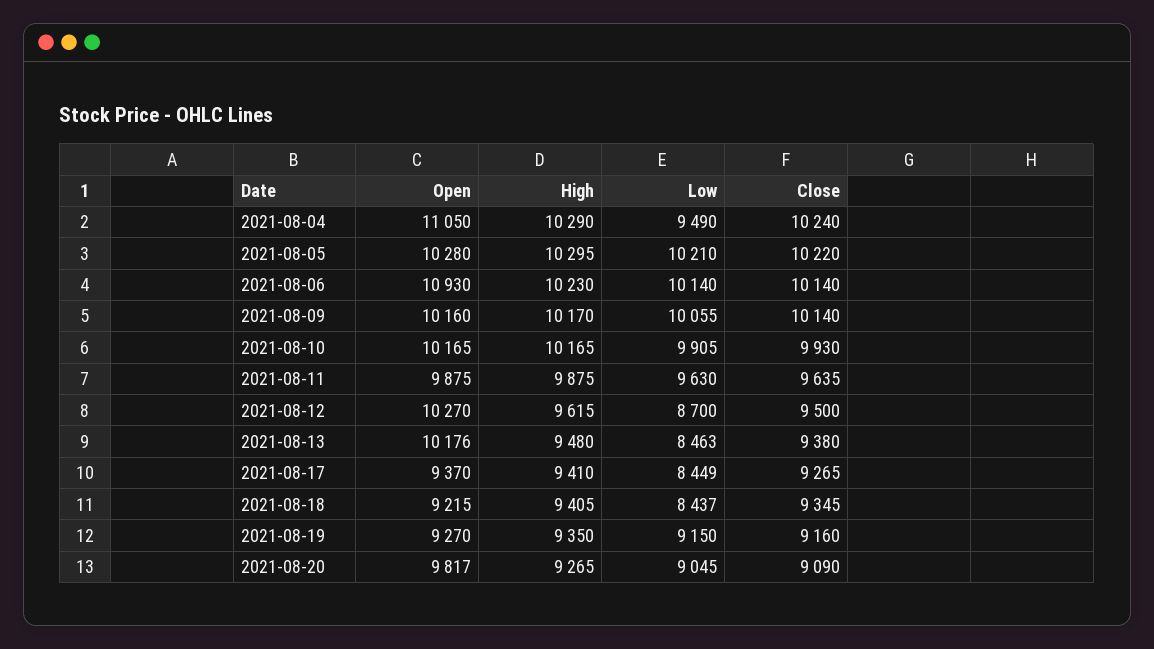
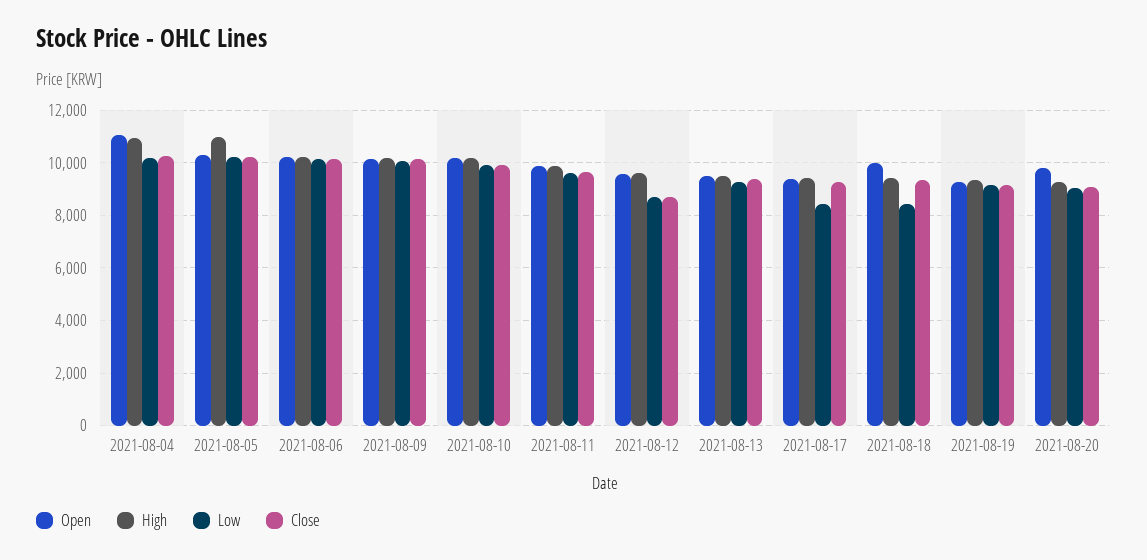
  {
    "Open": {
      "2021-08-04": 11050,
      "2021-08-05": 10280,
-     "2021-08-06": 10930,
+     "2021-08-06": 10250,
      "2021-08-09": 10160,
      "2021-08-10": 10165,
      "2021-08-11": 9875,
-     "2021-08-12": 10270,
+     "2021-08-12": 9500,
-     "2021-08-13": 10176,
+     "2021-08-13": 9500,
      "2021-08-17": 9370,
-     "2021-08-18": 9215,
+     "2021-08-18": 10000,
      "2021-08-19": 9270,
      "2021-08-20": 9817
    },
    "High": {
-     "2021-08-04": 10290,
+     "2021-08-04": 11000,
-     "2021-08-05": 10295,
+     "2021-08-05": 11000,
      "2021-08-06": 10230,
      "2021-08-09": 10170,
      "2021-08-10": 10165,
      "2021-08-11": 9875,
      "2021-08-12": 9615,
      "2021-08-13": 9480,
      "2021-08-17": 9410,
      "2021-08-18": 9405,
      "2021-08-19": 9350,
      "2021-08-20": 9265
    },
    "Low": {
-     "2021-08-04": 9490,
+     "2021-08-04": 10250,
      "2021-08-05": 10210,
      "2021-08-06": 10140,
      "2021-08-09": 10055,
      "2021-08-10": 9905,
      "2021-08-11": 9630,
      "2021-08-12": 8700,
-     "2021-08-13": 8463,
+     "2021-08-13": 9250,
      "2021-08-17": 8449,
      "2021-08-18": 8437,
      "2021-08-19": 9150,
      "2021-08-20": 9045
    },
    "Close": {
      "2021-08-04": 10240,
      "2021-08-05": 10220,
      "2021-08-06": 10140,
      "2021-08-09": 10140,
      "2021-08-10": 9930,
      "2021-08-11": 9635,
-     "2021-08-12": 9500,
+     "2021-08-12": 8750,
      "2021-08-13": 9380,
      "2021-08-17": 9265,
      "2021-08-18": 9345,
      "2021-08-19": 9160,
      "2021-08-20": 9090
    }
  }

